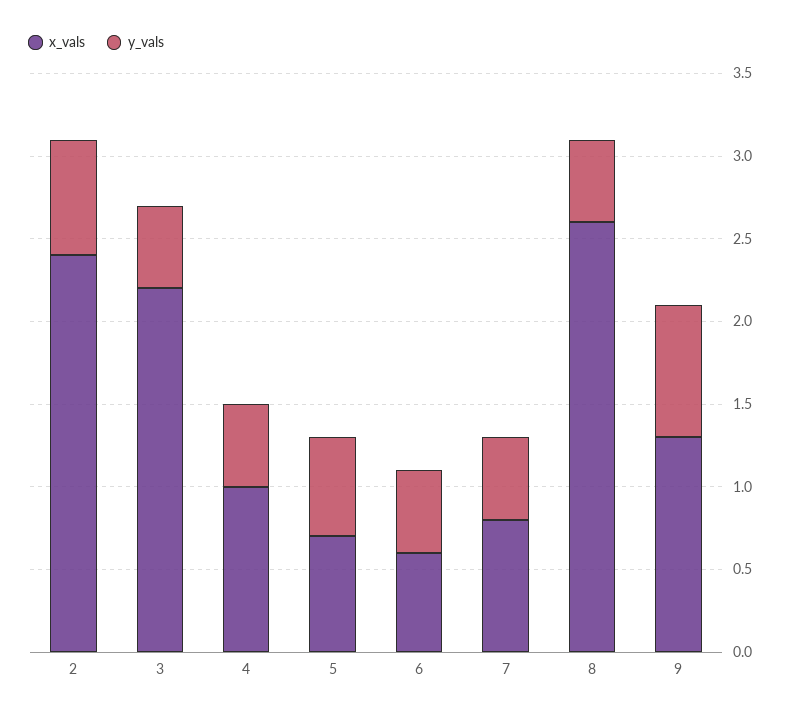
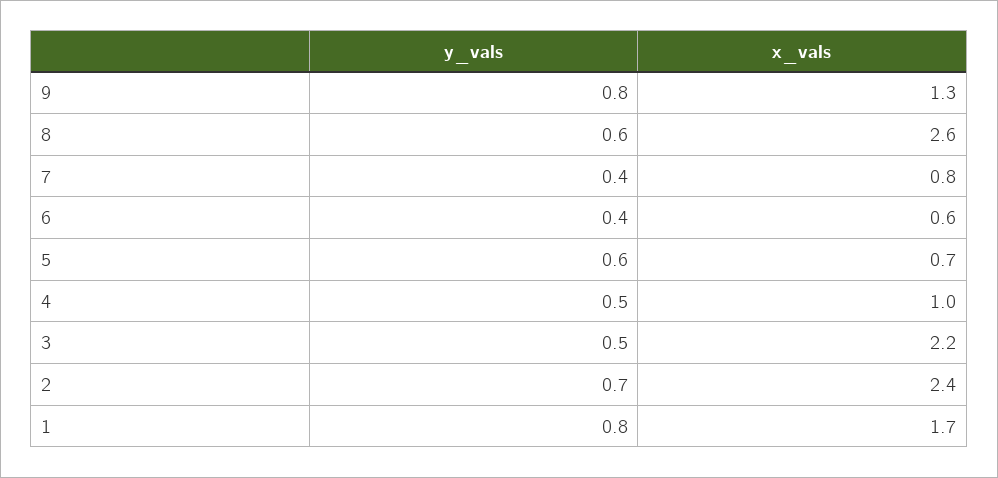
  {
    "x_vals": {
      "2": 2.4,
      "3": 2.2,
      "4": 1,
      "5": 0.7,
      "6": 0.6,
      "7": 0.8,
      "8": 2.6,
-     "9": 1.3
+     "9": 1.3,
+     "1": 1.7
    },
    "y_vals": {
      "2": 0.7,
      "3": 0.5,
      "4": 0.5,
      "5": 0.6,
-     "6": 0.5,
+     "6": 0.4,
-     "7": 0.5,
+     "7": 0.4,
-     "8": 0.5,
+     "8": 0.6,
-     "9": 0.8
+     "9": 0.8,
+     "1": 0.8
    }
  }

